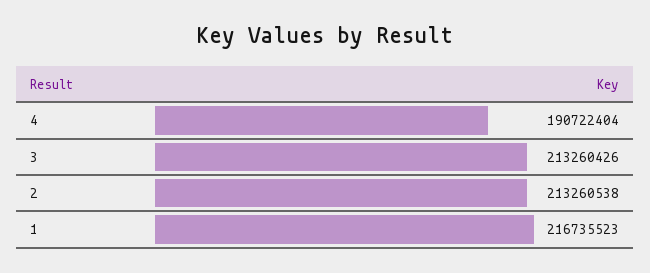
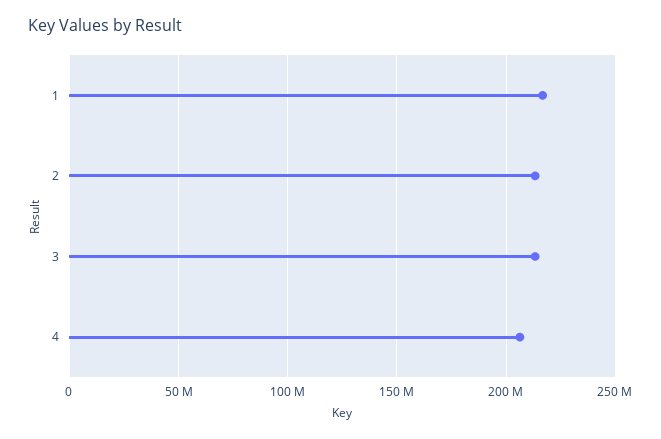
  {
-   "4": 190722404,
+   "4": 205000000,
    "3": 213260426,
    "2": 213260538,
    "1": 216735523
  }

